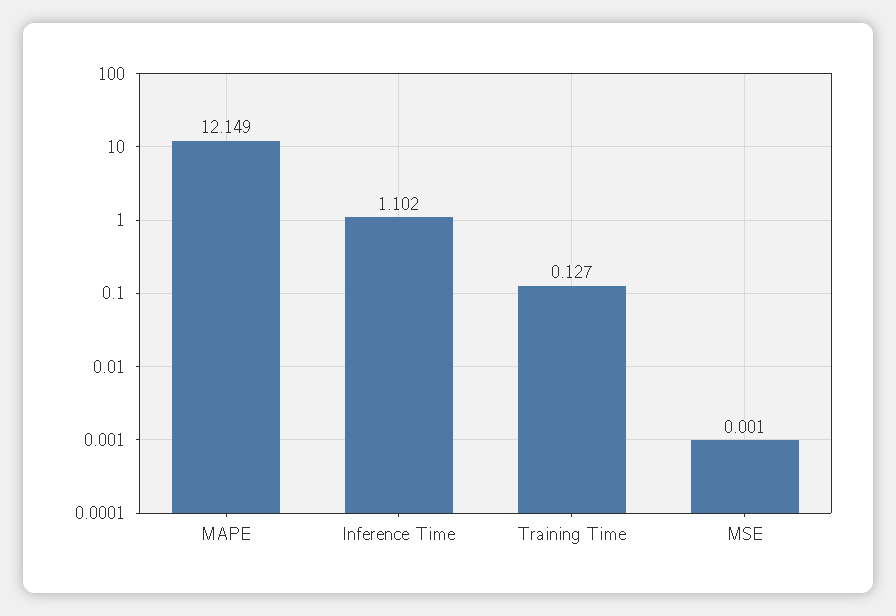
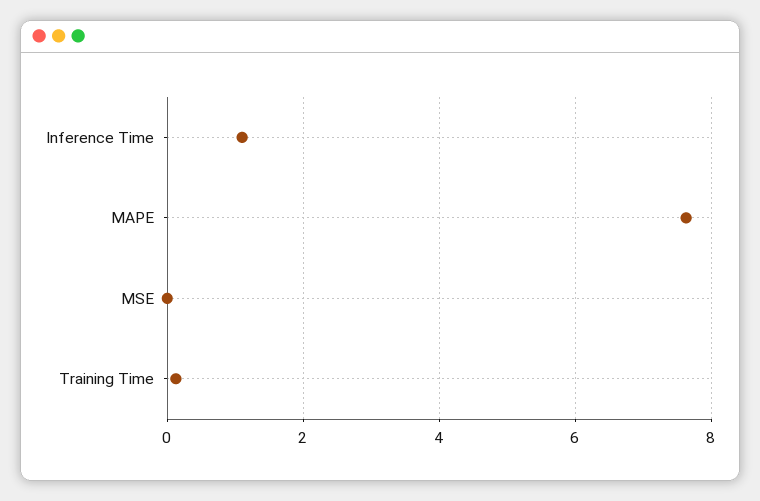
  {
-   "MAPE": 12.149,
+   "MAPE": 7.6,
    "Inference Time": 1.102,
    "Training Time": 0.127,
    "MSE": 0.001
  }

